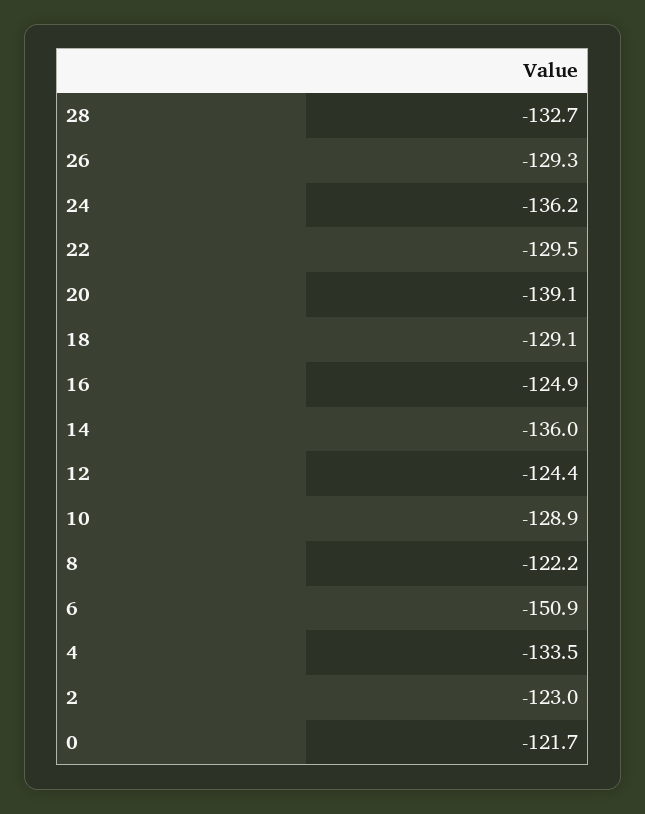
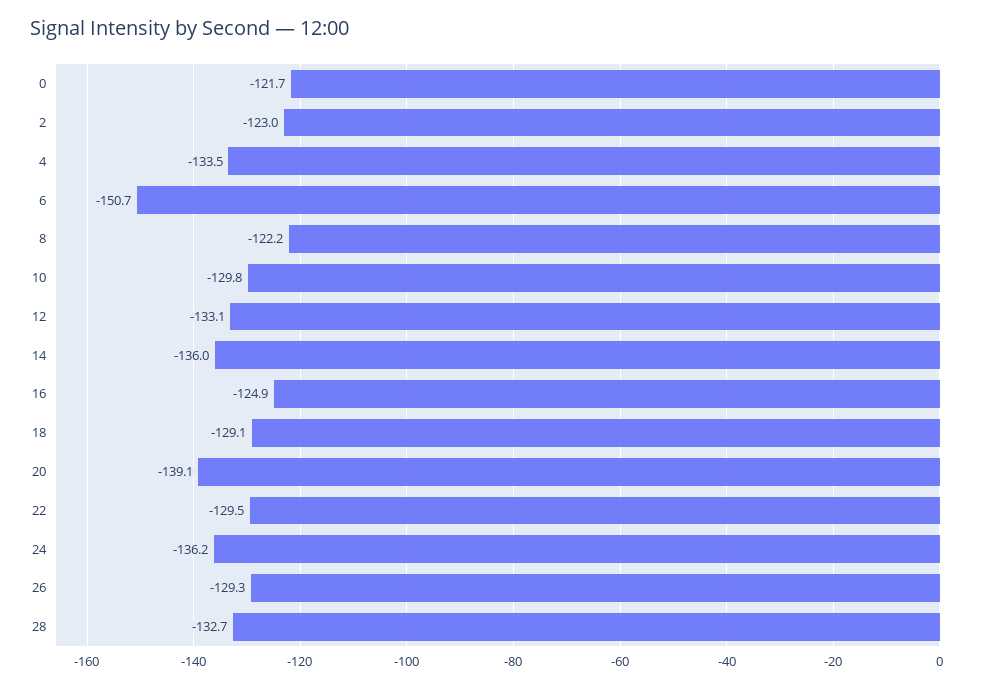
  {
    "28": -132.7,
    "26": -129.3,
    "24": -136.2,
    "22": -129.5,
    "20": -139.1,
    "18": -129.1,
    "16": -124.9,
    "14": -136,
-   "12": -124.4,
+   "12": -133.1,
-   "10": -128.9,
+   "10": -129.8,
    "8": -122.2,
-   "6": -150.9,
+   "6": -150.7,
    "4": -133.5,
    "2": -123,
    "0": -121.7
  }

